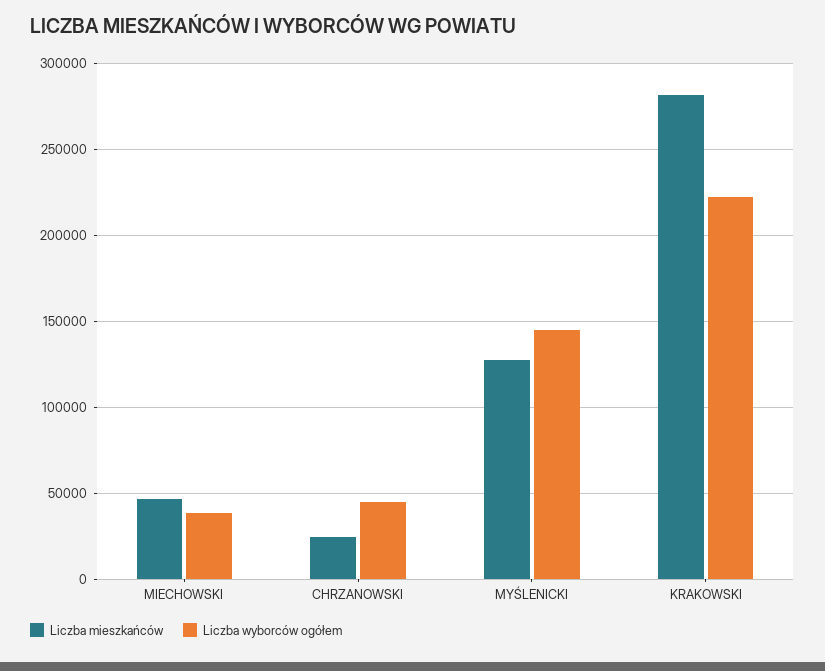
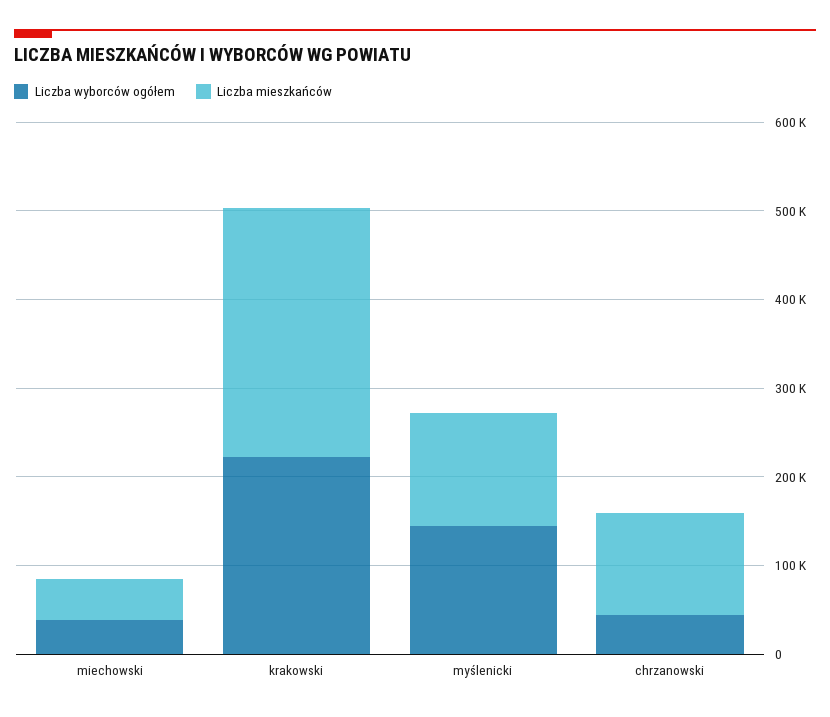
  {
    "Liczba mieszkańców": {
      "MIECHOWSKI": 45000,
-     "CHRZANOWSKI": 25000,
+     "CHRZANOWSKI": 120000,
      "MYŚLENICKI": 125000,
      "KRAKOWSKI": 280000
    },
    "Liczba wyborców ogółem": {
      "MIECHOWSKI": 40000,
      "CHRZANOWSKI": 45000,
      "MYŚLENICKI": 145000,
      "KRAKOWSKI": 220000
    }
  }

